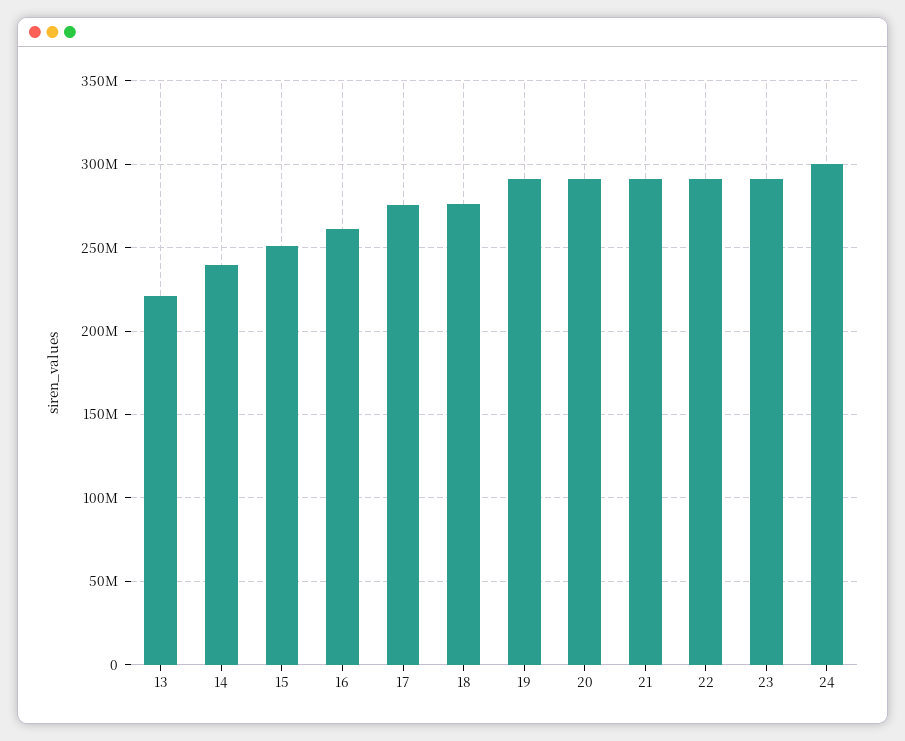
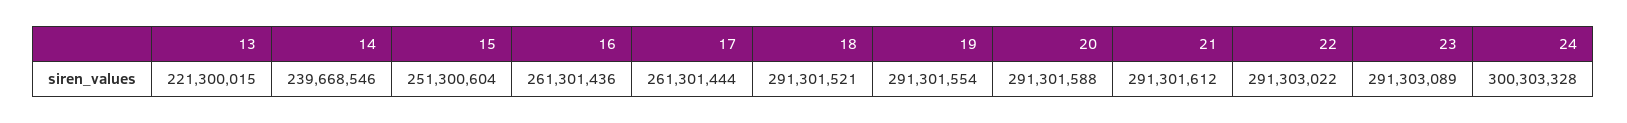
  {
    "13": 221300015,
    "14": 239668546,
    "15": 251300604,
    "16": 261301436,
-   "17": 275000000,
+   "17": 261301444,
-   "18": 275000000,
+   "18": 291301521,
    "19": 291301554,
    "20": 291301588,
    "21": 291301612,
    "22": 291303022,
    "23": 291303089,
    "24": 300303328
  }

